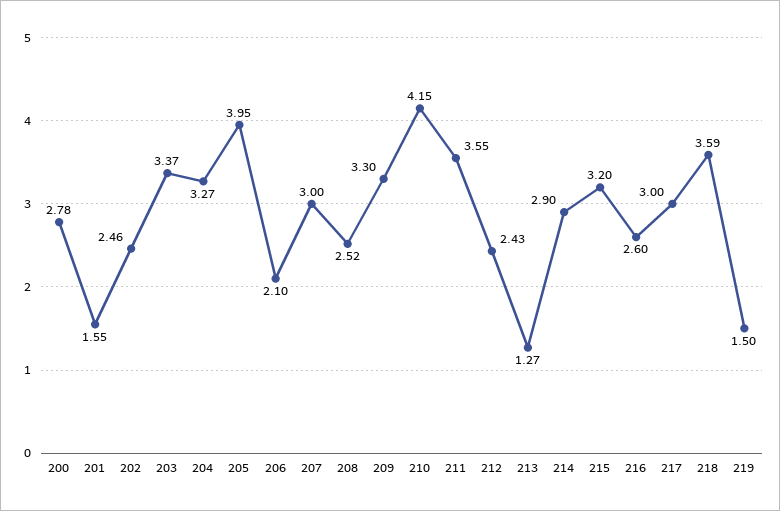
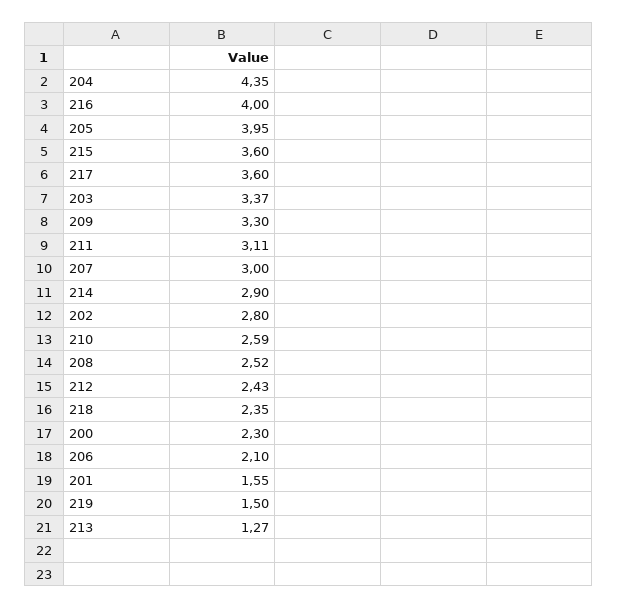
  {
-   "200": 2.78,
+   "200": 2.3,
    "201": 1.55,
-   "202": 2.46,
+   "202": 2.8,
    "203": 3.37,
-   "204": 3.27,
+   "204": 4.35,
    "205": 3.95,
    "206": 2.1,
    "207": 3,
    "208": 2.52,
    "209": 3.3,
-   "210": 4.15,
+   "210": 2.59,
-   "211": 3.55,
+   "211": 3.11,
    "212": 2.43,
    "213": 1.27,
    "214": 2.9,
-   "215": 3.2,
+   "215": 3.6,
-   "216": 2.6,
+   "216": 4,
-   "217": 3,
+   "217": 3.6,
-   "218": 3.59,
+   "218": 2.35,
    "219": 1.5
  }

